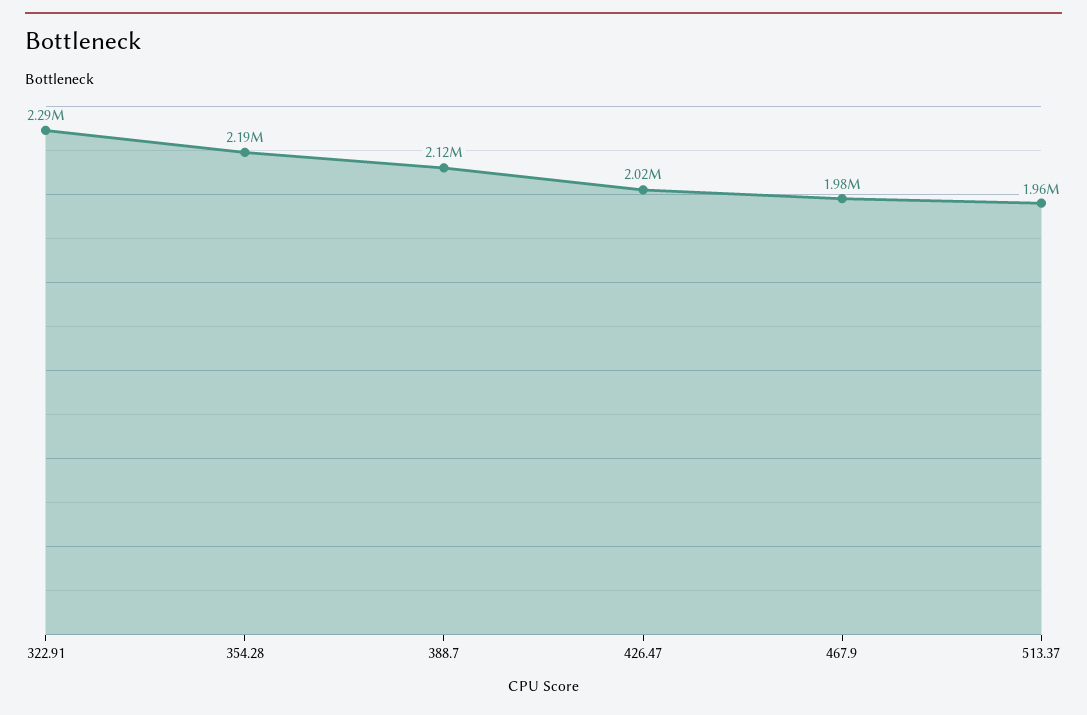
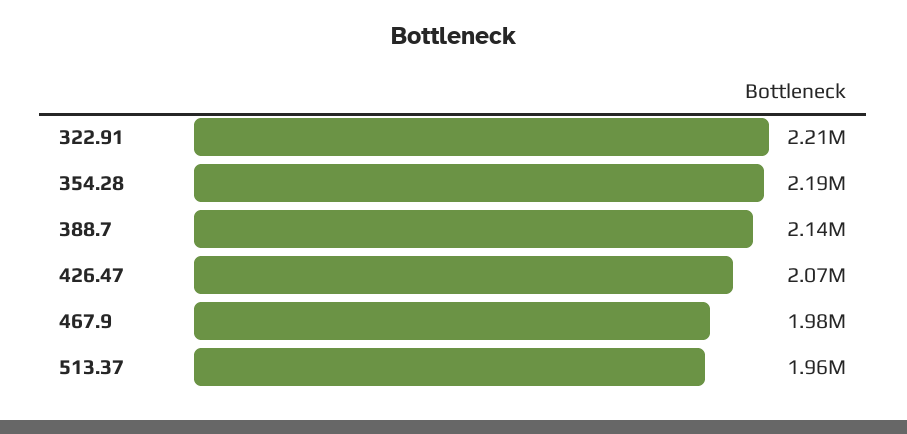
  {
-   "322.91": 2290000,
+   "322.91": 2210000,
    "354.28": 2190000,
-   "388.7": 2120000,
+   "388.7": 2140000,
-   "426.47": 2020000,
+   "426.47": 2070000,
    "467.9": 1980000,
    "513.37": 1960000
  }

